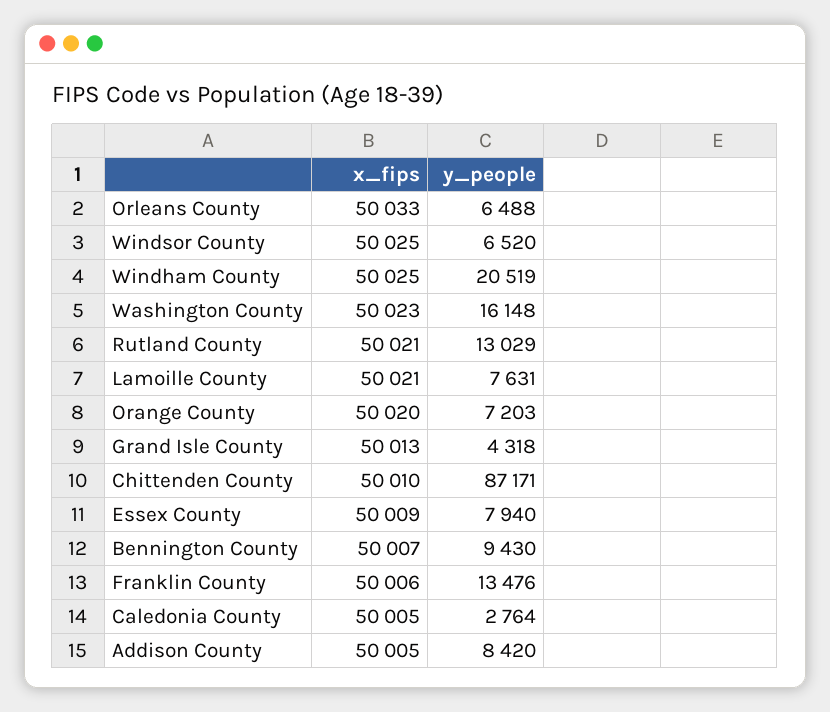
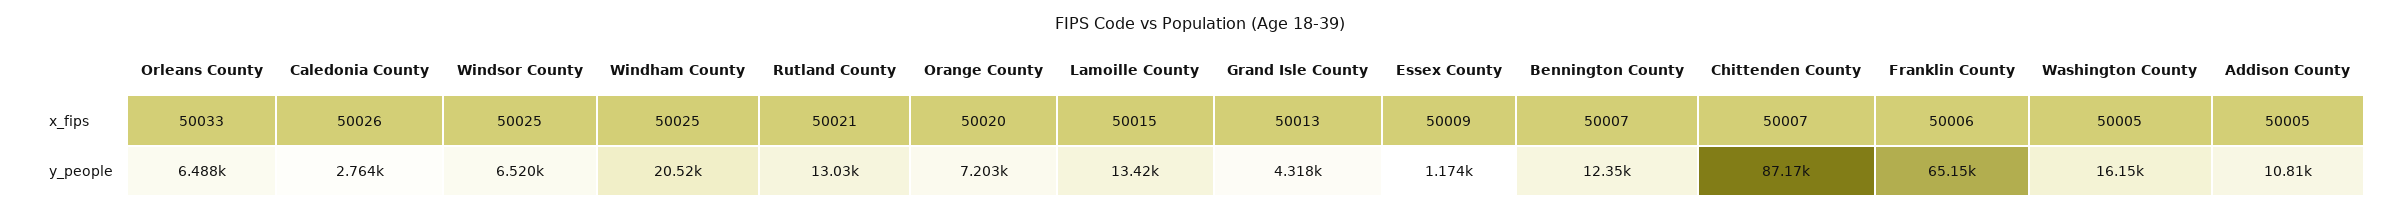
  {
    "x_fips": {
      "Orleans County": 50033,
      "Windsor County": 50025,
      "Windham County": 50025,
-     "Washington County": 50023,
+     "Washington County": 50005,
      "Rutland County": 50021,
-     "Lamoille County": 50021,
+     "Lamoille County": 50015,
      "Orange County": 50020,
      "Grand Isle County": 50013,
-     "Chittenden County": 50010,
+     "Chittenden County": 50007,
      "Essex County": 50009,
      "Bennington County": 50007,
      "Franklin County": 50006,
-     "Caledonia County": 50005,
+     "Caledonia County": 50026,
      "Addison County": 50005
    },
    "y_people": {
      "Orleans County": 6488,
      "Windsor County": 6520,
      "Windham County": 20519,
      "Washington County": 16148,
      "Rutland County": 13029,
-     "Lamoille County": 7631,
+     "Lamoille County": 13420,
      "Orange County": 7203,
      "Grand Isle County": 4318,
      "Chittenden County": 87171,
-     "Essex County": 7940,
+     "Essex County": 1174,
-     "Bennington County": 9430,
+     "Bennington County": 12350,
-     "Franklin County": 13476,
+     "Franklin County": 65150,
      "Caledonia County": 2764,
-     "Addison County": 8420
+     "Addison County": 10810
    }
  }

